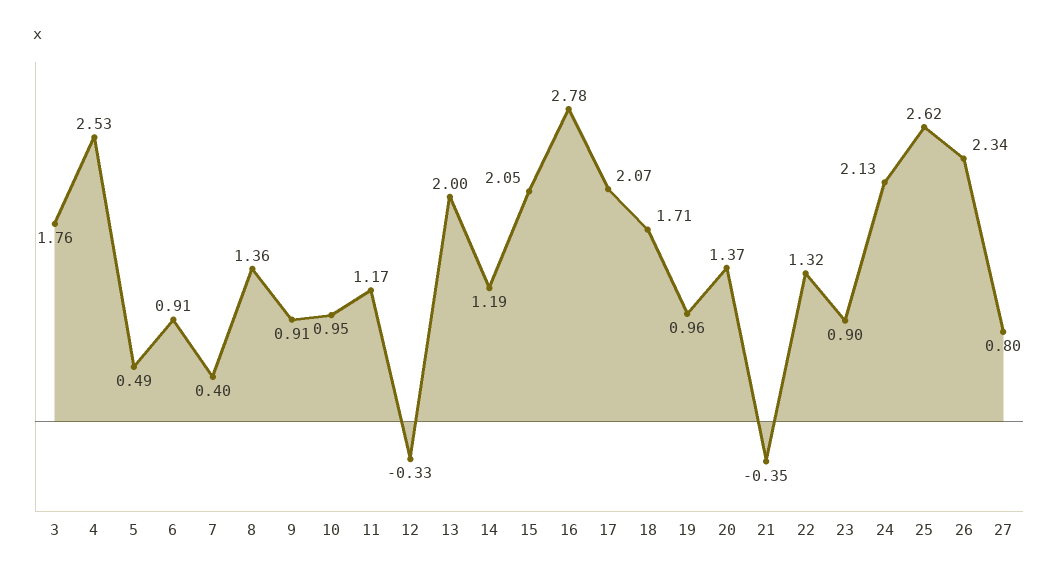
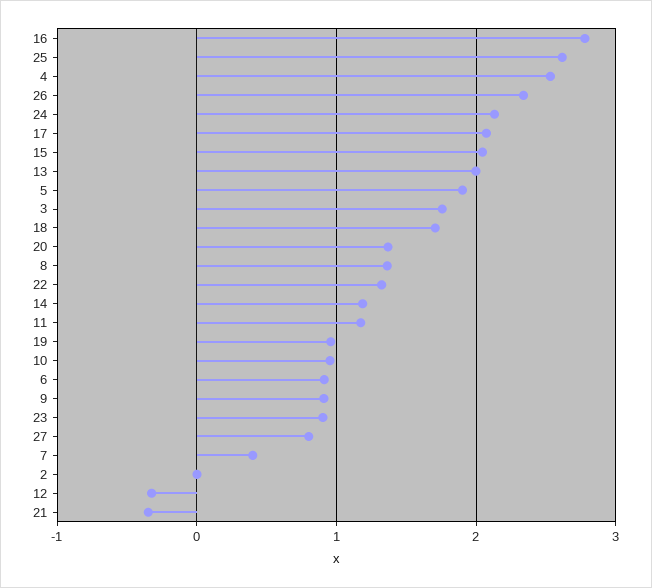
  {
    "3": 1.76,
    "4": 2.53,
-   "5": 0.49,
+   "5": 1.9,
    "6": 0.91,
    "7": 0.4,
    "8": 1.36,
    "9": 0.91,
    "10": 0.95,
    "11": 1.17,
    "12": -0.33,
    "13": 2,
    "14": 1.19,
    "15": 2.05,
    "16": 2.78,
    "17": 2.07,
    "18": 1.71,
    "19": 0.96,
    "20": 1.37,
    "21": -0.35,
    "22": 1.32,
    "23": 0.9,
    "24": 2.13,
    "25": 2.62,
    "26": 2.34,
-   "27": 0.8
+   "27": 0.8,
+   "2": 0
  }

